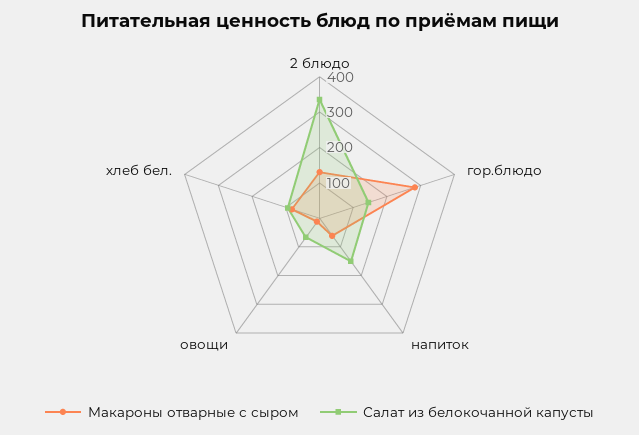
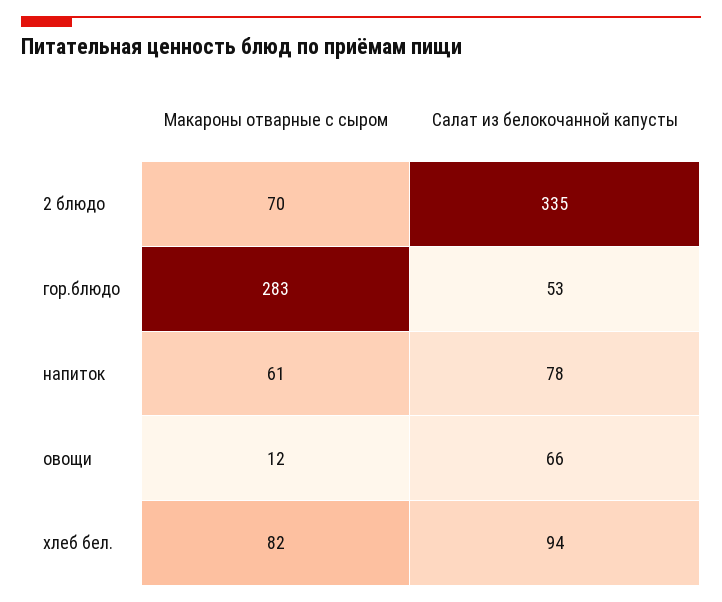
  {
    "Макароны отварные с сыром": {
-     "2 блюдо": 125,
+     "2 блюдо": 70,
      "гор.блюдо": 283,
      "напиток": 61,
      "овощи": 12,
      "хлеб бел.": 82
    },
    "Салат из белокочанной капусты": {
      "2 блюдо": 335,
-     "гор.блюдо": 150,
+     "гор.блюдо": 53,
-     "напиток": 150,
+     "напиток": 78,
      "овощи": 66,
      "хлеб бел.": 94
    }
  }

